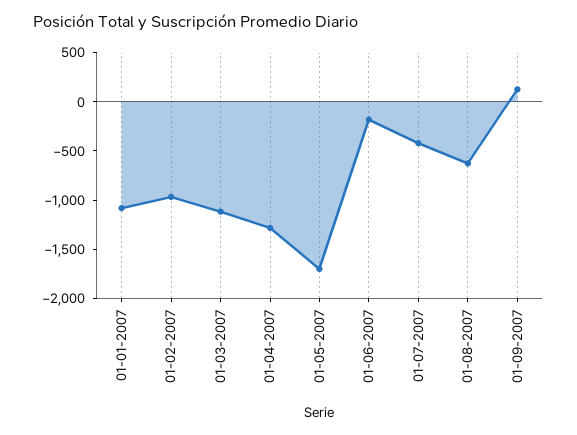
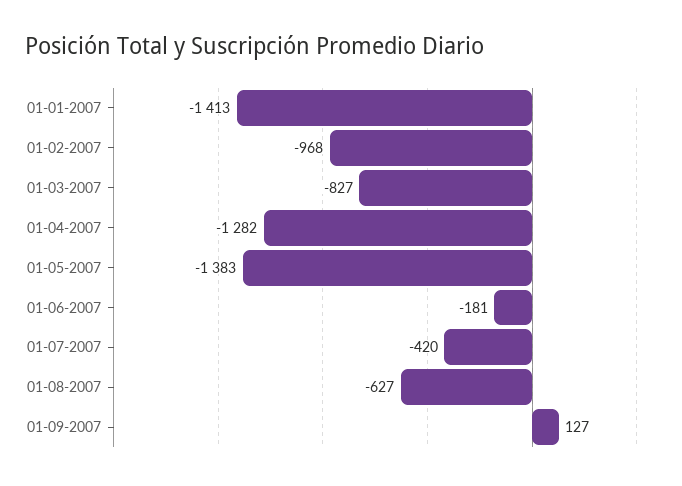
  {
-   "01-01-2007": -1100,
+   "01-01-2007": -1413,
    "01-02-2007": -968,
-   "01-03-2007": -1100,
+   "01-03-2007": -827,
    "01-04-2007": -1282,
-   "01-05-2007": -1700,
+   "01-05-2007": -1383,
    "01-06-2007": -181,
    "01-07-2007": -420,
    "01-08-2007": -627,
    "01-09-2007": 127
  }

